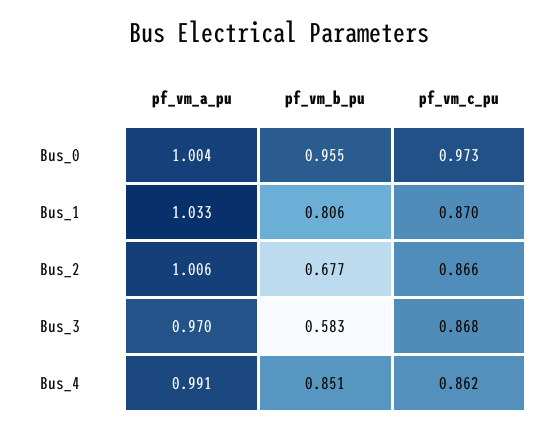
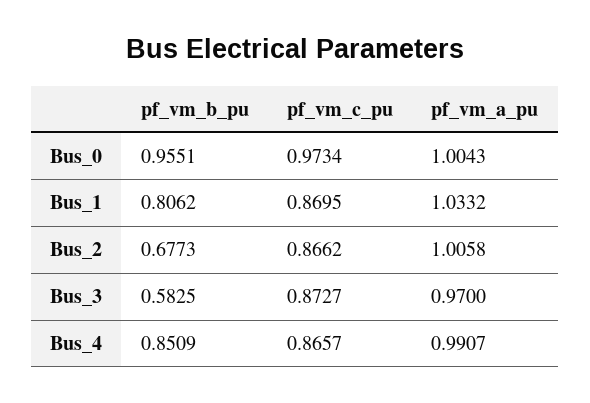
  {
    "pf_vm_a_pu": {
      "Bus_0": 1.0043,
      "Bus_1": 1.0332,
      "Bus_2": 1.0058,
      "Bus_3": 0.97,
      "Bus_4": 0.9907
    },
    "pf_vm_b_pu": {
      "Bus_0": 0.9551,
      "Bus_1": 0.8062,
      "Bus_2": 0.6773,
      "Bus_3": 0.5825,
      "Bus_4": 0.8509
    },
    "pf_vm_c_pu": {
      "Bus_0": 0.9734,
      "Bus_1": 0.8695,
      "Bus_2": 0.8662,
-     "Bus_3": 0.868,
+     "Bus_3": 0.8727,
-     "Bus_4": 0.862
+     "Bus_4": 0.8657
    }
  }

